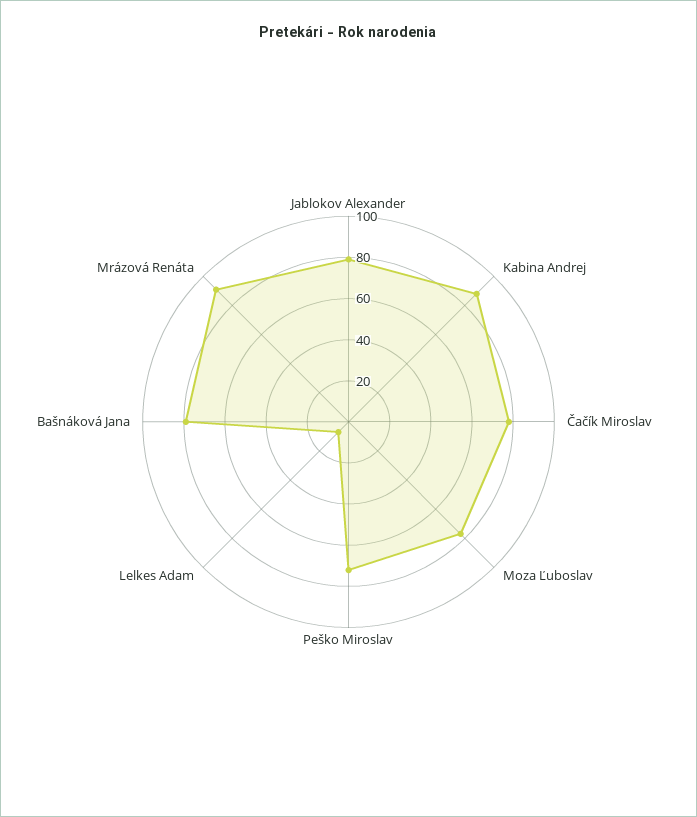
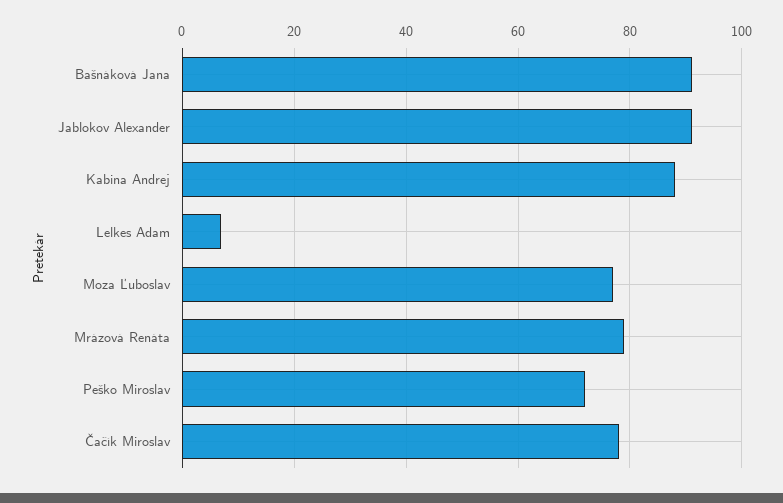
  {
-   "Jablokov Alexander": 80,
+   "Jablokov Alexander": 90,
    "Kabina Andrej": 90,
    "Čačík Miroslav": 80,
    "Moza Ľuboslav": 75,
    "Peško Miroslav": 70,
    "Lelkes Adam": 5,
-   "Bašnáková Jana": 80,
+   "Bašnáková Jana": 90,
-   "Mrázová Renáta": 90
+   "Mrázová Renáta": 80
  }

